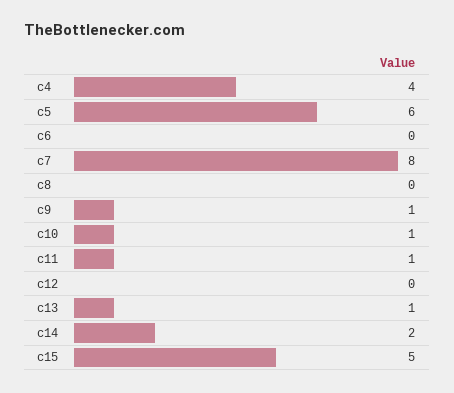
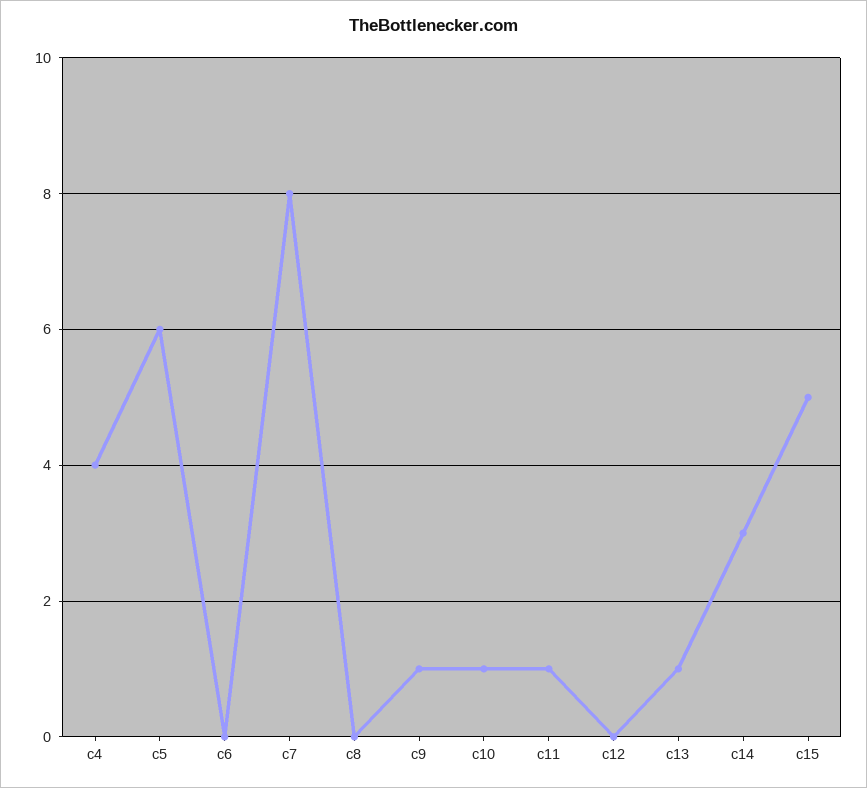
  {
    "c4": 4,
    "c5": 6,
    "c6": 0,
    "c7": 8,
    "c8": 0,
    "c9": 1,
    "c10": 1,
    "c11": 1,
    "c12": 0,
    "c13": 1,
-   "c14": 2,
+   "c14": 3,
    "c15": 5
  }

